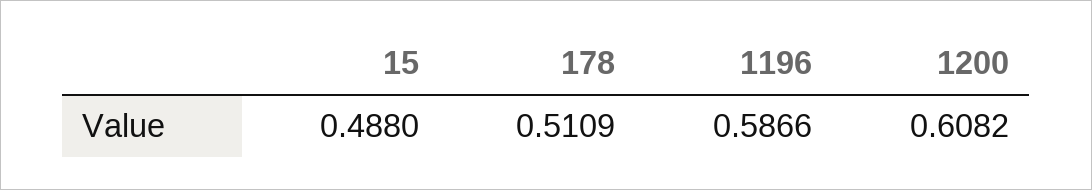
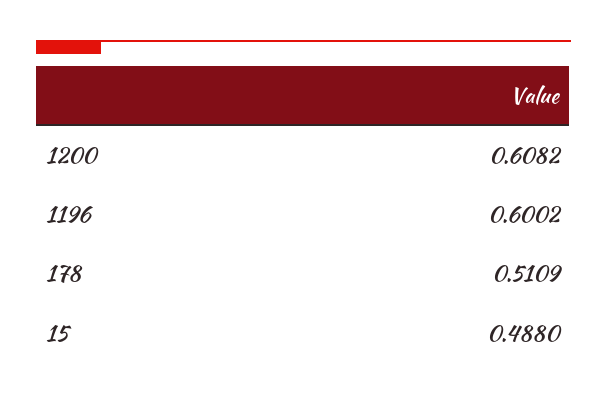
  {
    "15": 0.488,
    "178": 0.5109,
-   "1196": 0.5866,
+   "1196": 0.6002,
    "1200": 0.6082
  }

